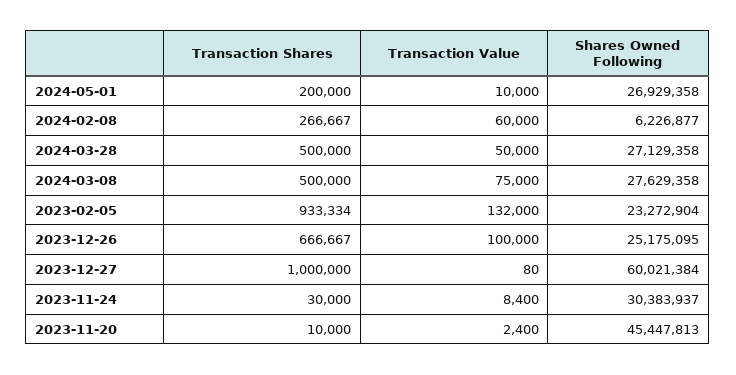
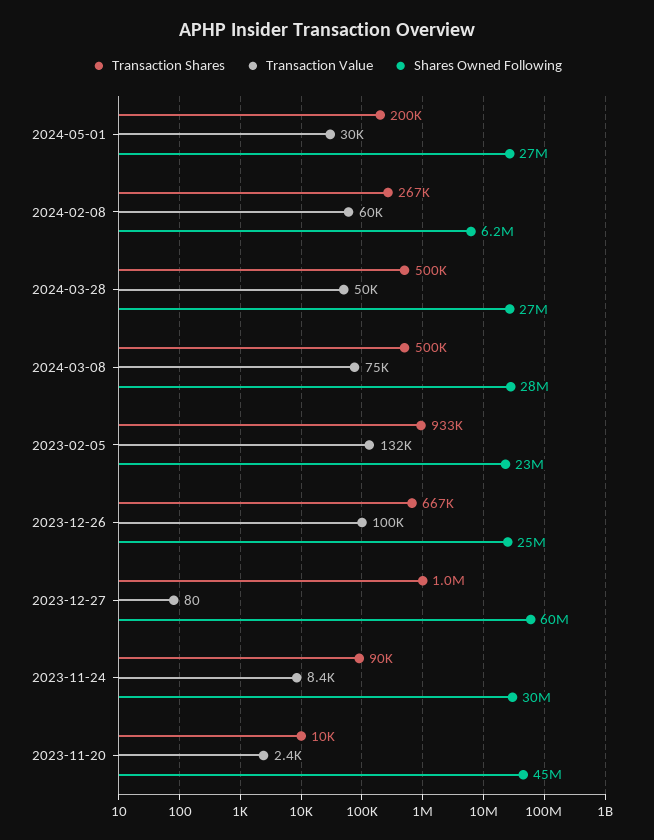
  {
    "Transaction Shares": {
      "2024-05-01": 200000,
      "2024-02-08": 266667,
      "2024-03-28": 500000,
      "2024-03-08": 500000,
      "2023-02-05": 933334,
      "2023-12-26": 666667,
      "2023-12-27": 1000000,
-     "2023-11-24": 30000,
+     "2023-11-24": 90000,
      "2023-11-20": 10000
    },
    "Transaction Value": {
-     "2024-05-01": 10000,
+     "2024-05-01": 30000,
      "2024-02-08": 60000,
      "2024-03-28": 50000,
      "2024-03-08": 75000,
      "2023-02-05": 132000,
      "2023-12-26": 100000,
      "2023-12-27": 80,
      "2023-11-24": 8400,
      "2023-11-20": 2400
    },
    "Shares Owned Following": {
      "2024-05-01": 26929358,
      "2024-02-08": 6226877,
      "2024-03-28": 27129358,
      "2024-03-08": 27629358,
      "2023-02-05": 23272904,
      "2023-12-26": 25175095,
      "2023-12-27": 60021384,
      "2023-11-24": 30383937,
      "2023-11-20": 45447813
    }
  }

